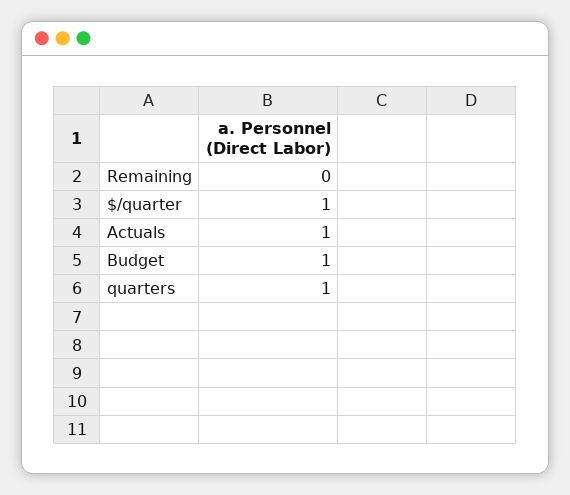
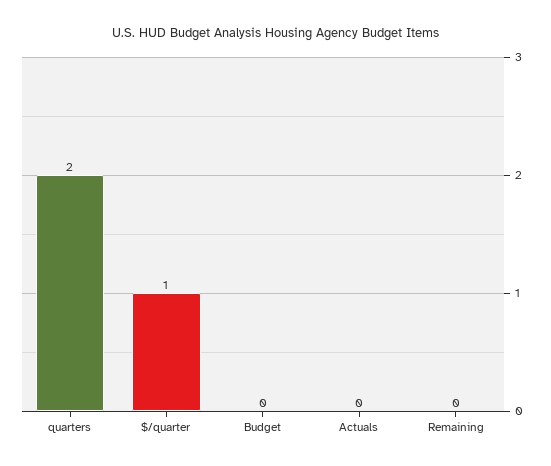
  {
    "Remaining": 0,
    "$/quarter": 1,
-   "Actuals": 1,
+   "Actuals": 0,
-   "Budget": 1,
+   "Budget": 0,
-   "quarters": 1
+   "quarters": 2
  }

